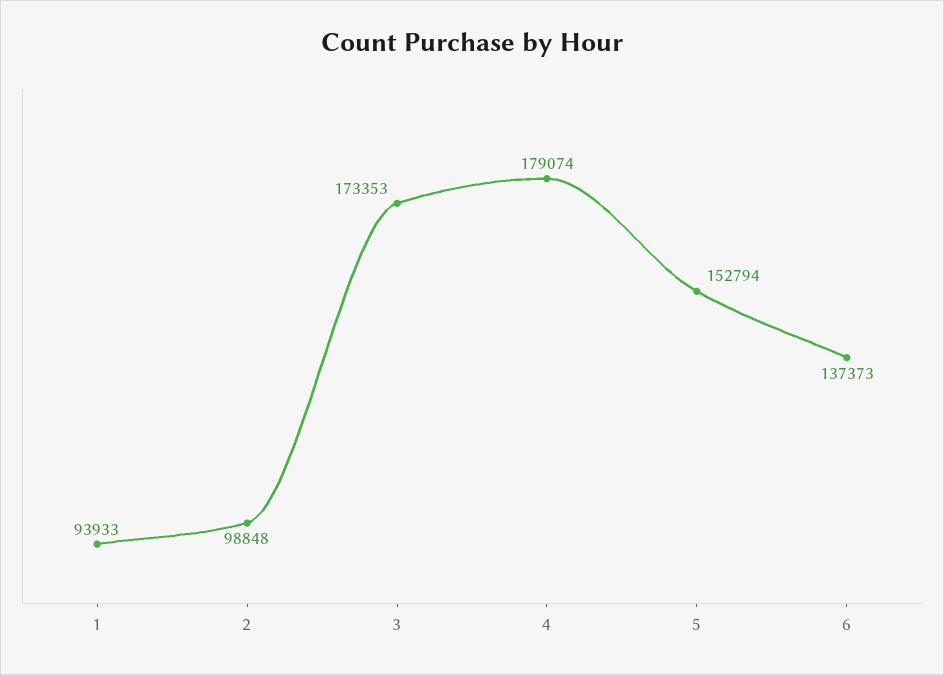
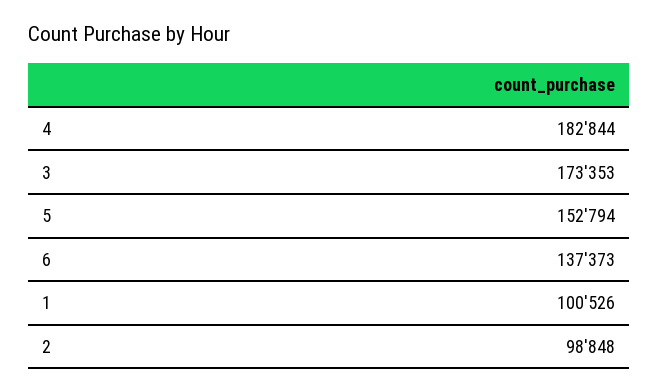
  {
-   "1": 93933,
+   "1": 100526,
    "2": 98848,
    "3": 173353,
-   "4": 179074,
+   "4": 182844,
    "5": 152794,
    "6": 137373
  }

